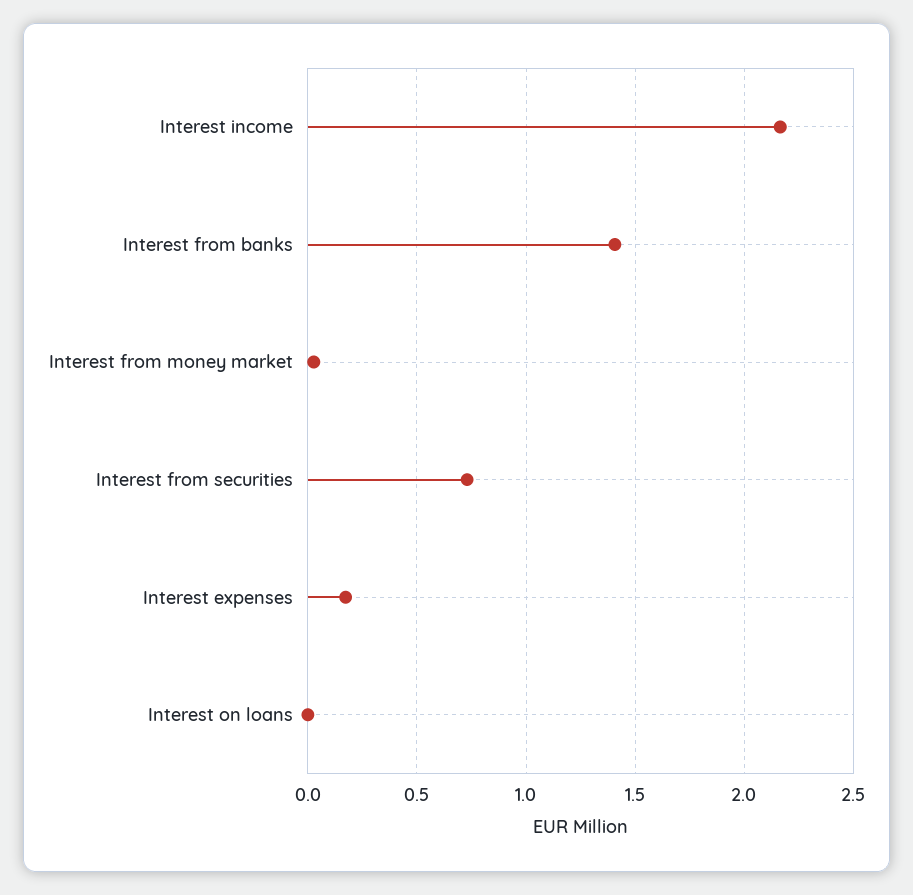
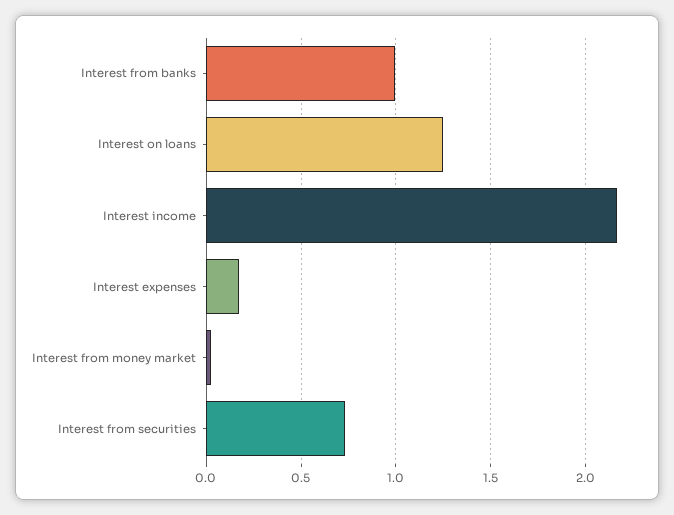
  {
    "Interest income": 2.15,
-   "Interest from banks": 1.4,
+   "Interest from banks": 1,
    "Interest from money market": 0.05,
    "Interest from securities": 0.75,
    "Interest expenses": 0.15,
-   "Interest on loans": 0
+   "Interest on loans": 1.25
  }

